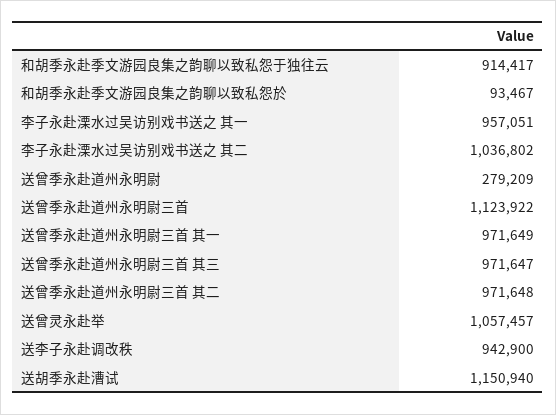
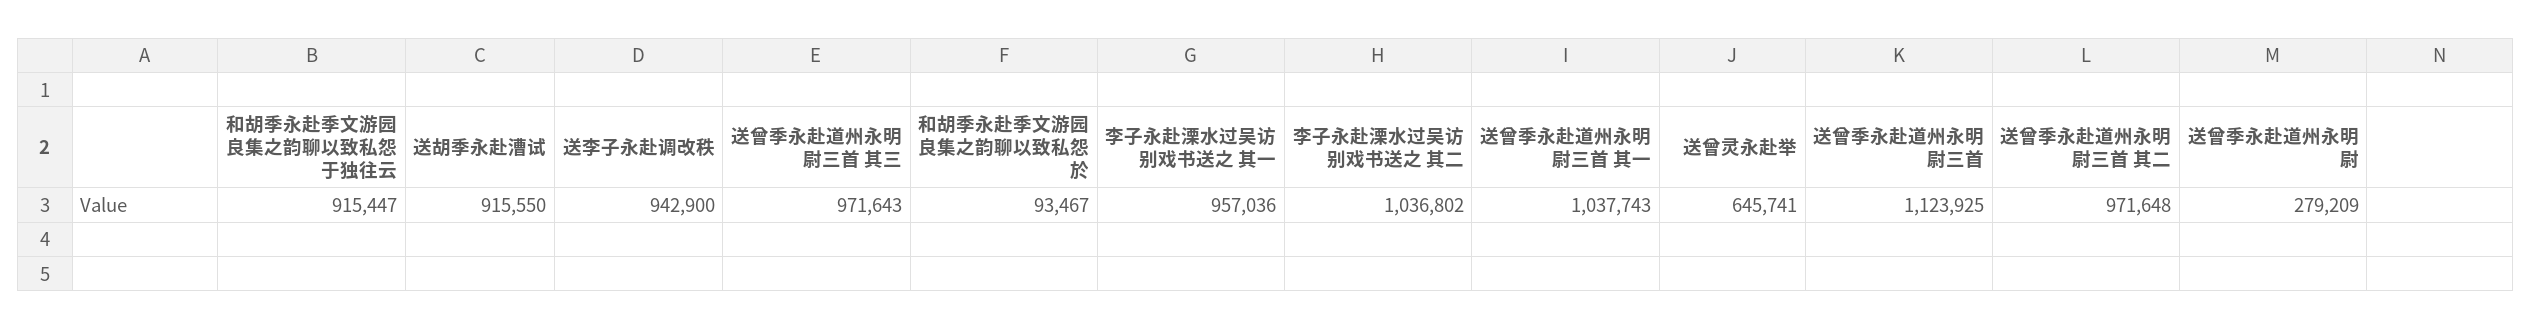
  {
-   "和胡季永赴季文游园良集之韵聊以致私怨于独往云": 914417,
+   "和胡季永赴季文游园良集之韵聊以致私怨于独往云": 915447,
    "和胡季永赴季文游园良集之韵聊以致私怨於": 93467,
-   "李子永赴溧水过吴访别戏书送之 其一": 957051,
+   "李子永赴溧水过吴访别戏书送之 其一": 957036,
    "李子永赴溧水过吴访别戏书送之 其二": 1036802,
    "送曾季永赴道州永明尉": 279209,
-   "送曾季永赴道州永明尉三首": 1123922,
+   "送曾季永赴道州永明尉三首": 1123925,
-   "送曾季永赴道州永明尉三首 其一": 971649,
+   "送曾季永赴道州永明尉三首 其一": 1037743,
-   "送曾季永赴道州永明尉三首 其三": 971647,
+   "送曾季永赴道州永明尉三首 其三": 971643,
    "送曾季永赴道州永明尉三首 其二": 971648,
-   "送曾灵永赴举": 1057457,
+   "送曾灵永赴举": 645741,
    "送李子永赴调改秩": 942900,
-   "送胡季永赴漕试": 1150940
+   "送胡季永赴漕试": 915550
  }

